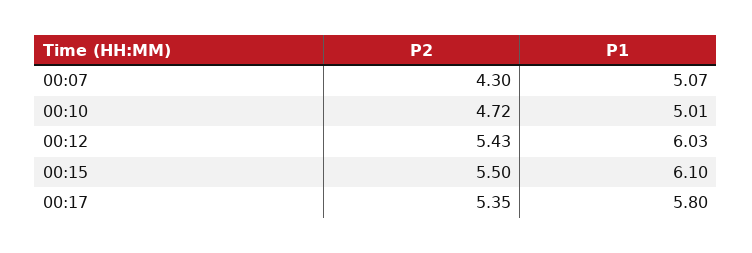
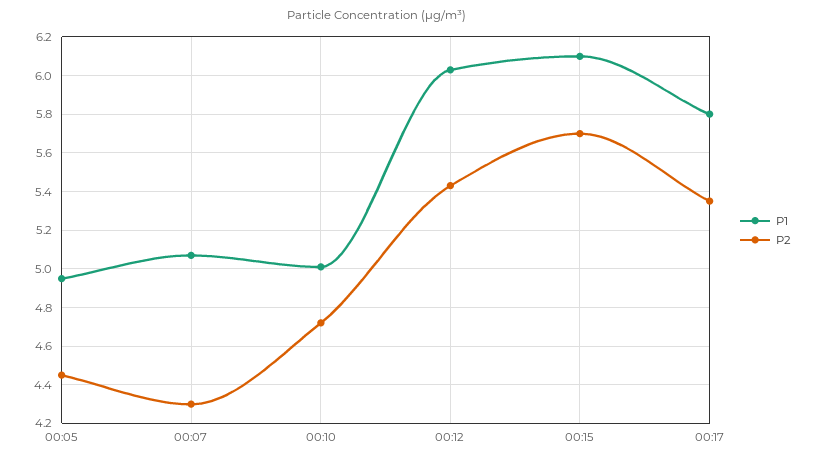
  {
    "P2": {
      "00:07": 4.3,
      "00:10": 4.72,
      "00:12": 5.43,
-     "00:15": 5.5,
+     "00:15": 5.7,
-     "00:17": 5.35
+     "00:17": 5.35,
+     "00:05": 4.45
    },
    "P1": {
      "00:07": 5.07,
      "00:10": 5.01,
      "00:12": 6.03,
      "00:15": 6.1,
-     "00:17": 5.8
+     "00:17": 5.8,
+     "00:05": 4.95
    }
  }

